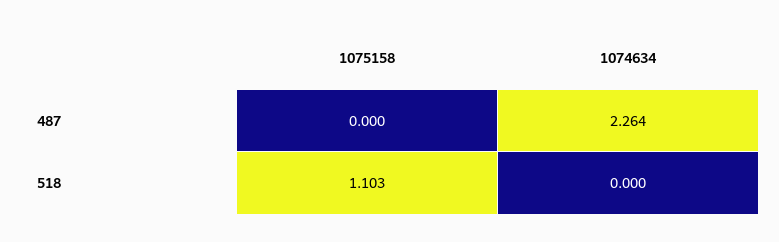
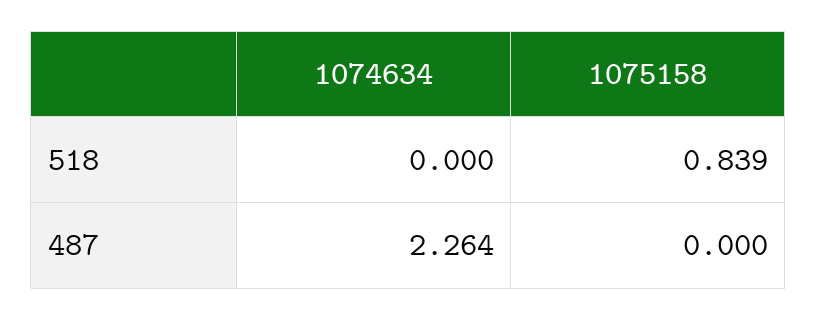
  {
    "1075158": {
      "487": 0,
-     "518": 1.103
+     "518": 0.839
    },
    "1074634": {
      "487": 2.264,
      "518": 0
    }
  }

